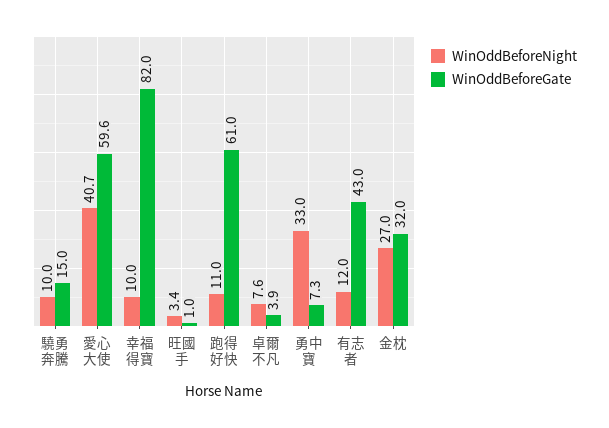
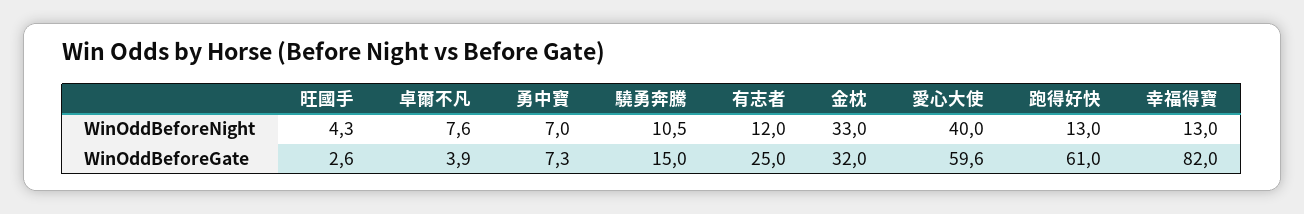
  {
    "WinOddBeforeNight": {
-     "驍勇奔騰": 10,
+     "驍勇奔騰": 10.5,
-     "愛心大使": 40.7,
+     "愛心大使": 40,
-     "幸福得寶": 10,
+     "幸福得寶": 13,
-     "旺國手": 3.4,
+     "旺國手": 4.3,
-     "跑得好快": 11,
+     "跑得好快": 13,
      "卓爾不凡": 7.6,
-     "勇中寶": 33,
+     "勇中寶": 7,
      "有志者": 12,
-     "金枕": 27
+     "金枕": 33
    },
    "WinOddBeforeGate": {
      "驍勇奔騰": 15,
      "愛心大使": 59.6,
      "幸福得寶": 82,
-     "旺國手": 1,
+     "旺國手": 2.6,
      "跑得好快": 61,
      "卓爾不凡": 3.9,
      "勇中寶": 7.3,
-     "有志者": 43,
+     "有志者": 25,
      "金枕": 32
    }
  }

